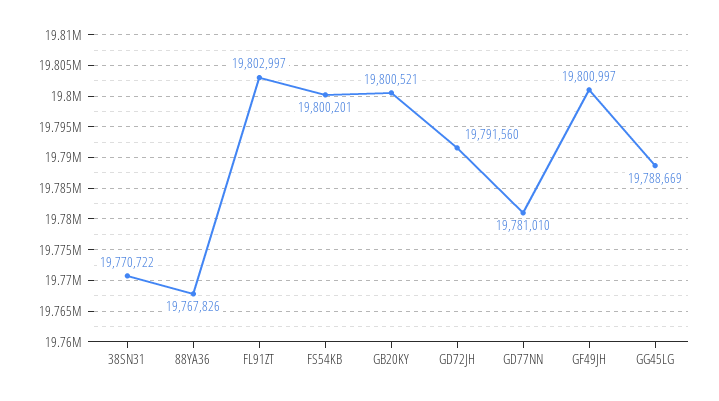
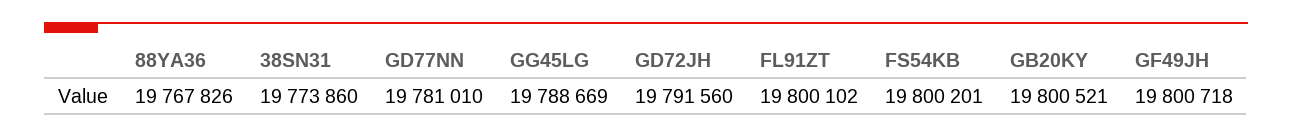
  {
-   "38SN31": 19770722,
+   "38SN31": 19773860,
    "88YA36": 19767826,
-   "FL91ZT": 19802997,
+   "FL91ZT": 19800102,
    "FS54KB": 19800201,
    "GB20KY": 19800521,
    "GD72JH": 19791560,
    "GD77NN": 19781010,
-   "GF49JH": 19800997,
+   "GF49JH": 19800718,
    "GG45LG": 19788669
  }

